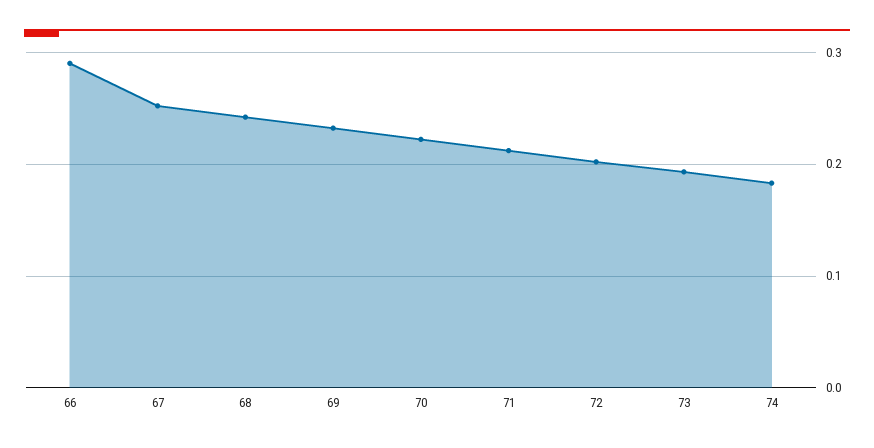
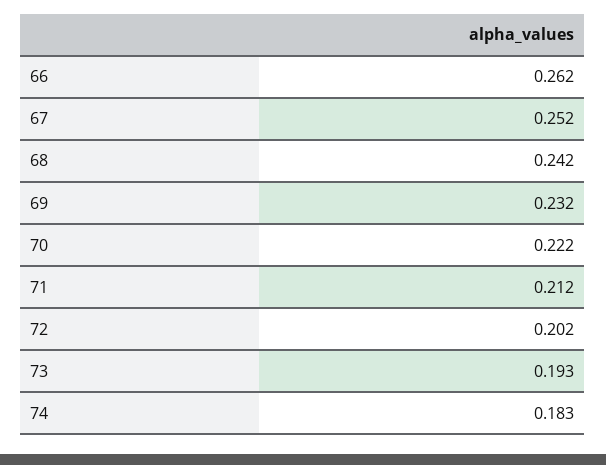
  {
-   "66": 0.29,
+   "66": 0.262,
    "67": 0.252,
    "68": 0.242,
    "69": 0.232,
    "70": 0.222,
    "71": 0.212,
    "72": 0.202,
    "73": 0.193,
    "74": 0.183
  }

